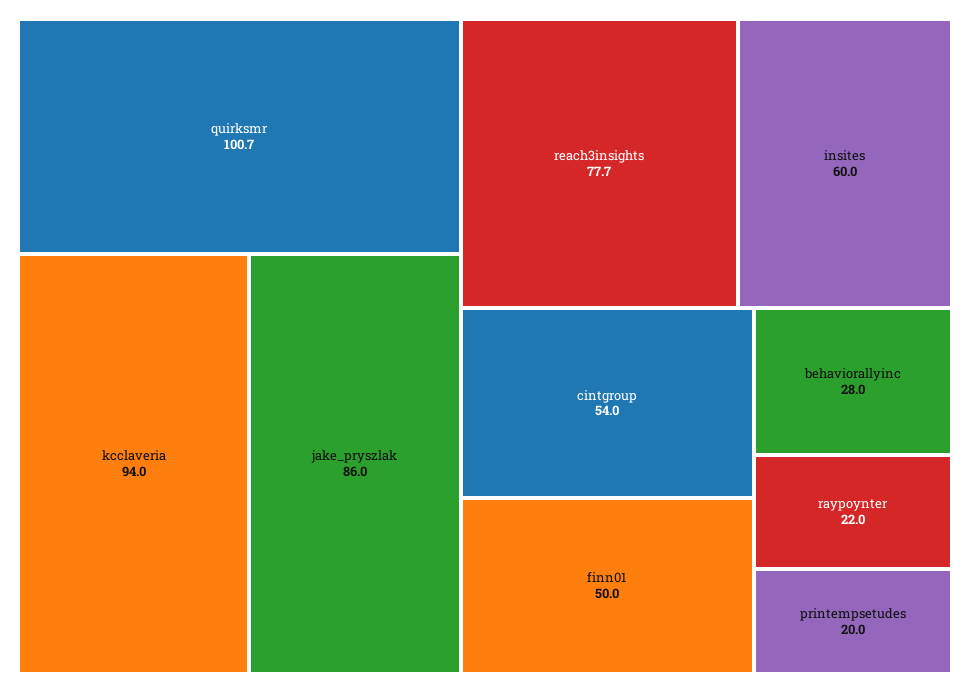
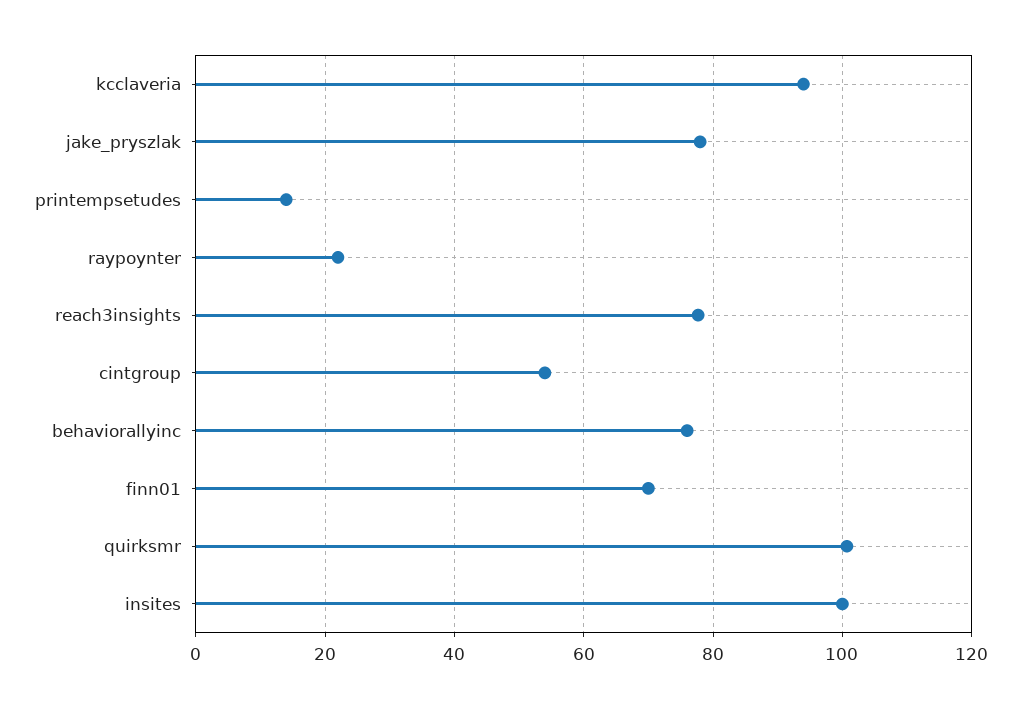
  {
    "quirksmr": 100.7,
    "kcclaveria": 94,
-   "jake_pryszlak": 86,
+   "jake_pryszlak": 78,
    "reach3insights": 77.7,
-   "insites": 60,
+   "insites": 100,
    "cintgroup": 54,
-   "finn01": 50,
+   "finn01": 70,
-   "behaviorallyinc": 28,
+   "behaviorallyinc": 76,
    "raypoynter": 22,
-   "printempsetudes": 20
+   "printempsetudes": 14
  }

